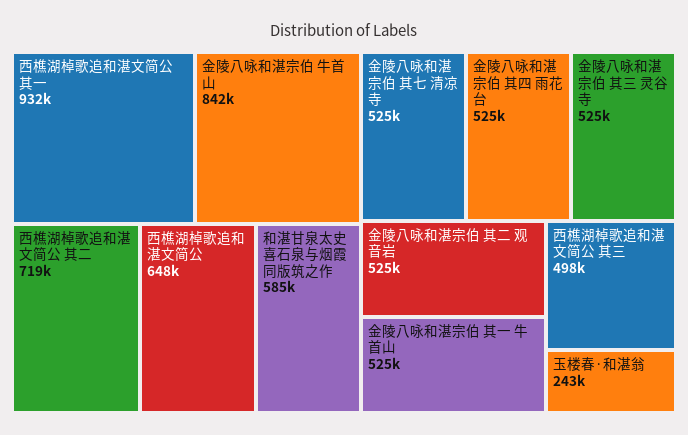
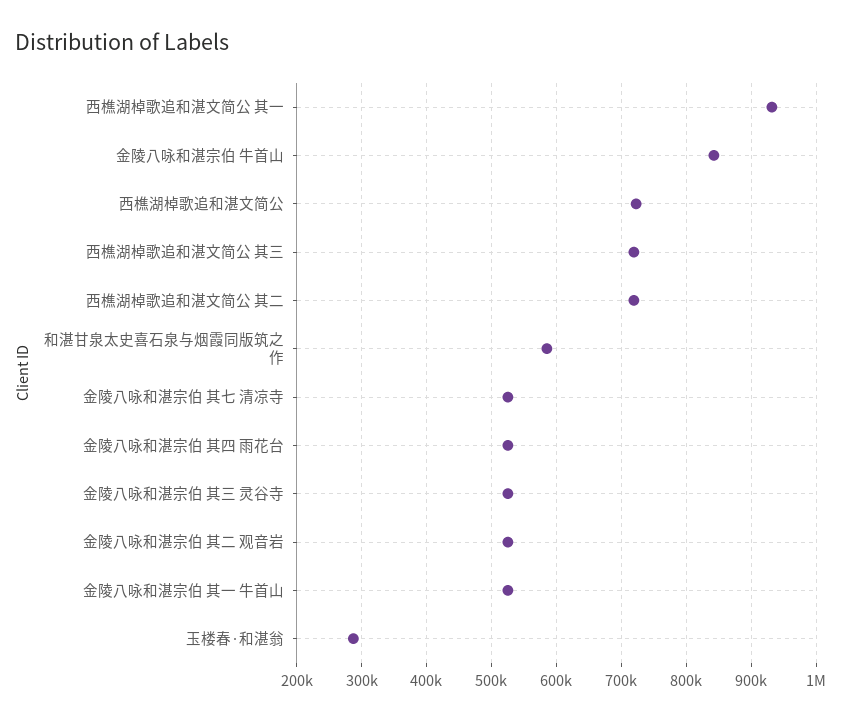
  {
    "西樵湖棹歌追和湛文简公 其一": 932000,
    "金陵八咏和湛宗伯 牛首山": 842000,
    "西樵湖棹歌追和湛文简公 其二": 719000,
-   "西樵湖棹歌追和湛文简公": 648000,
+   "西樵湖棹歌追和湛文简公": 720000,
    "和湛甘泉太史喜石泉与烟霞同版筑之作": 585000,
    "金陵八咏和湛宗伯 其七 清凉寺": 525000,
    "金陵八咏和湛宗伯 其四 雨花台": 525000,
    "金陵八咏和湛宗伯 其三 灵谷寺": 525000,
    "金陵八咏和湛宗伯 其二 观音岩": 525000,
    "金陵八咏和湛宗伯 其一 牛首山": 525000,
-   "西樵湖棹歌追和湛文简公 其三": 498000,
+   "西樵湖棹歌追和湛文简公 其三": 720000,
-   "玉楼春·和湛翁": 243000
+   "玉楼春·和湛翁": 290000
  }

